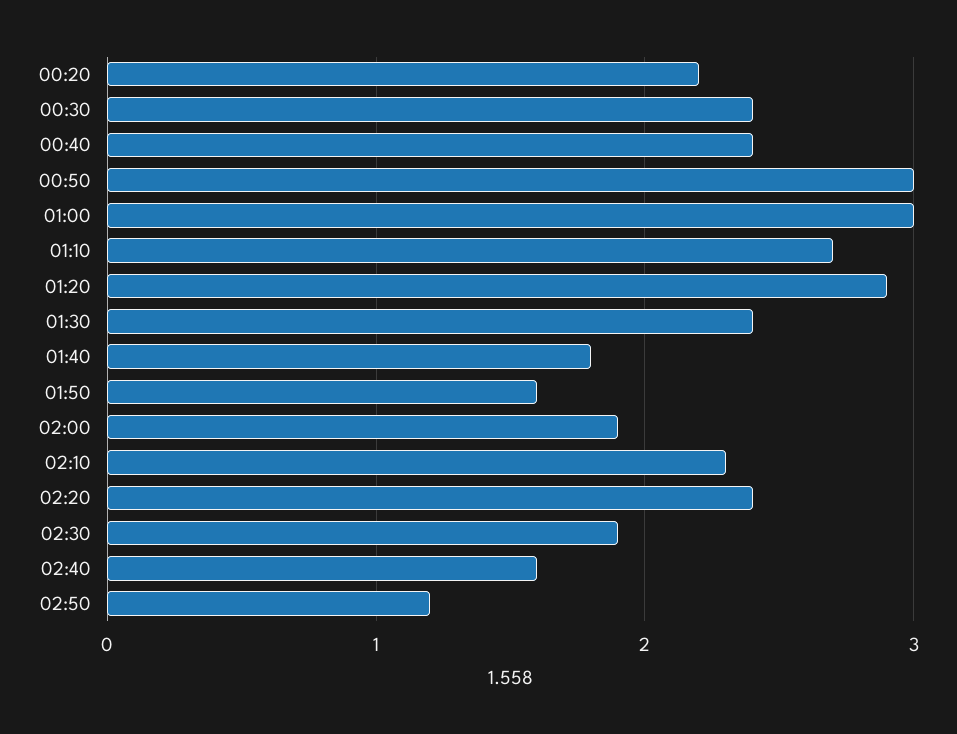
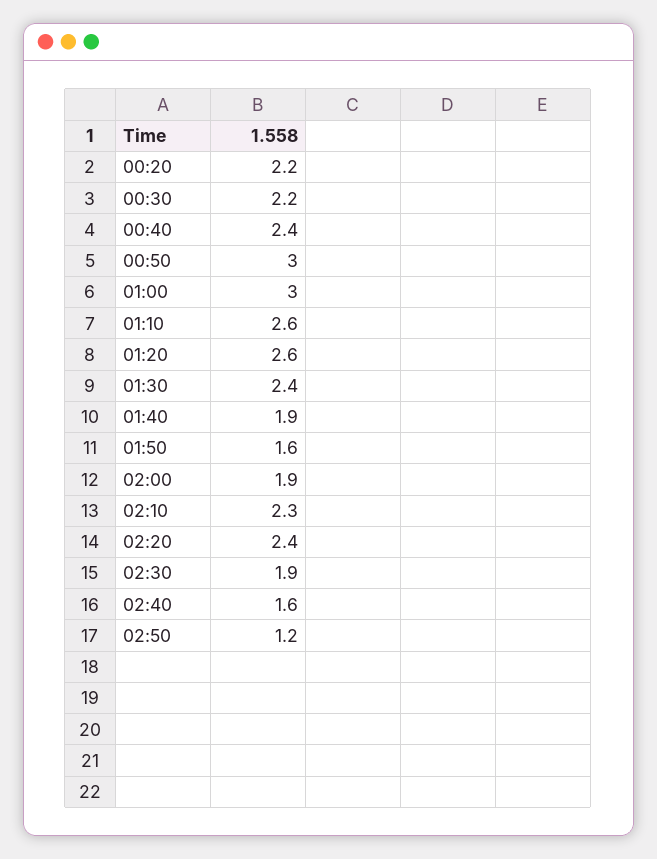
  {
    "00:20": 2.2,
-   "00:30": 2.4,
+   "00:30": 2.2,
    "00:40": 2.4,
    "00:50": 3,
    "01:00": 3,
-   "01:10": 2.7,
+   "01:10": 2.6,
-   "01:20": 2.9,
+   "01:20": 2.6,
    "01:30": 2.4,
-   "01:40": 1.8,
+   "01:40": 1.9,
    "01:50": 1.6,
    "02:00": 1.9,
    "02:10": 2.3,
    "02:20": 2.4,
    "02:30": 1.9,
    "02:40": 1.6,
    "02:50": 1.2
  }

